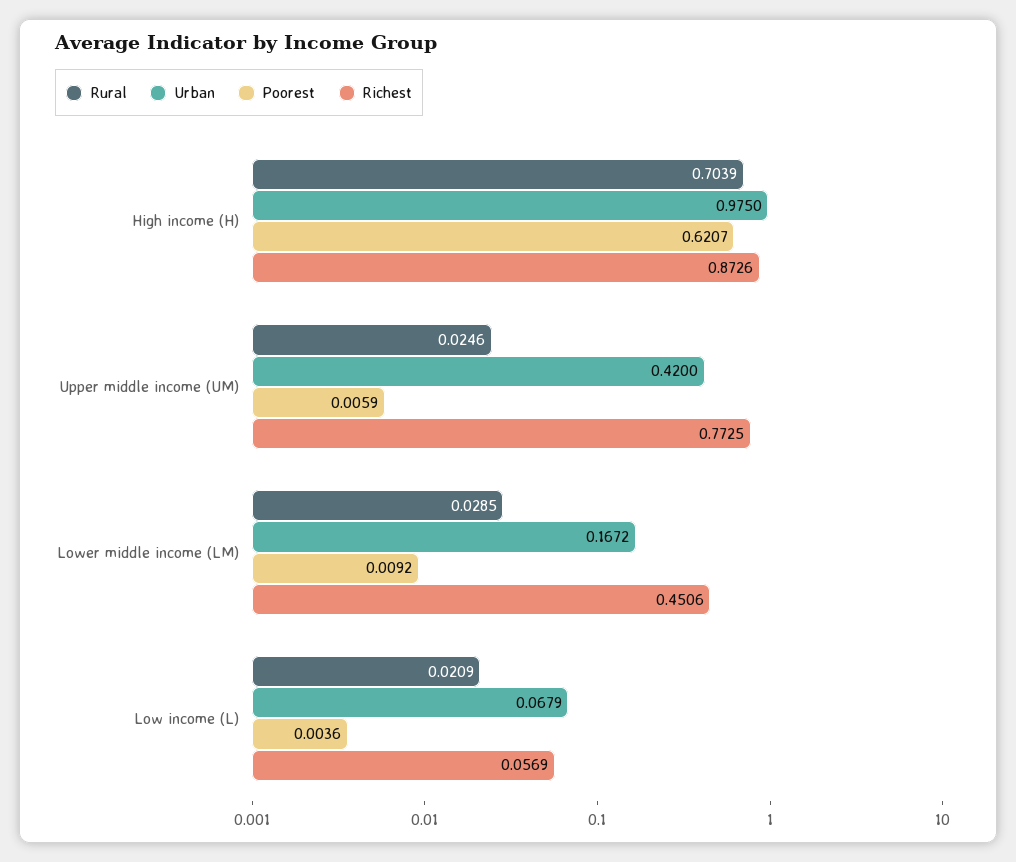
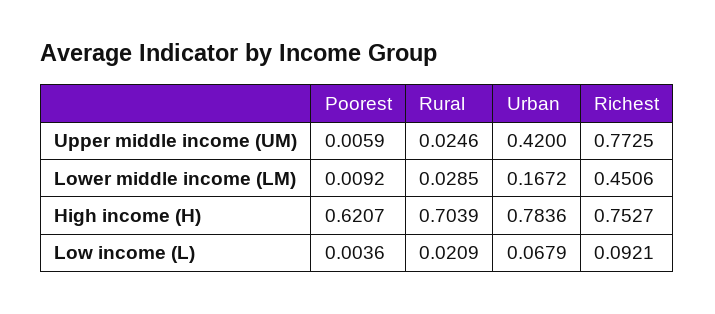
  {
    "Rural": {
      "High income (H)": 0.7039,
      "Upper middle income (UM)": 0.0246,
      "Lower middle income (LM)": 0.0285,
      "Low income (L)": 0.0209
    },
    "Urban": {
-     "High income (H)": 0.975,
+     "High income (H)": 0.7836,
      "Upper middle income (UM)": 0.42,
      "Lower middle income (LM)": 0.1672,
      "Low income (L)": 0.0679
    },
    "Poorest": {
      "High income (H)": 0.6207,
      "Upper middle income (UM)": 0.0059,
      "Lower middle income (LM)": 0.0092,
      "Low income (L)": 0.0036
    },
    "Richest": {
-     "High income (H)": 0.8726,
+     "High income (H)": 0.7527,
      "Upper middle income (UM)": 0.7725,
      "Lower middle income (LM)": 0.4506,
-     "Low income (L)": 0.0569
+     "Low income (L)": 0.0921
    }
  }

